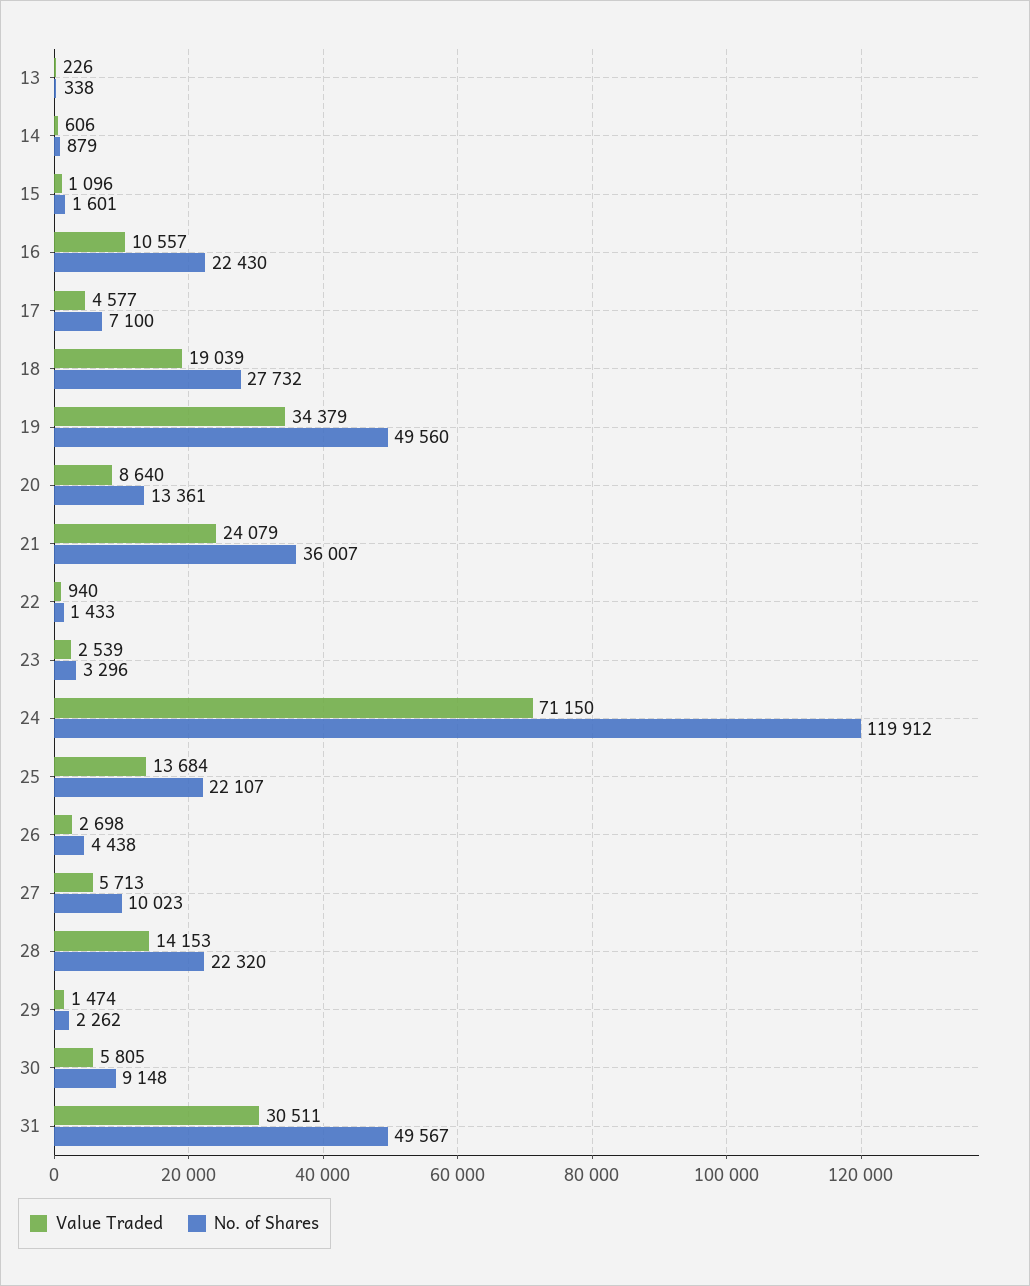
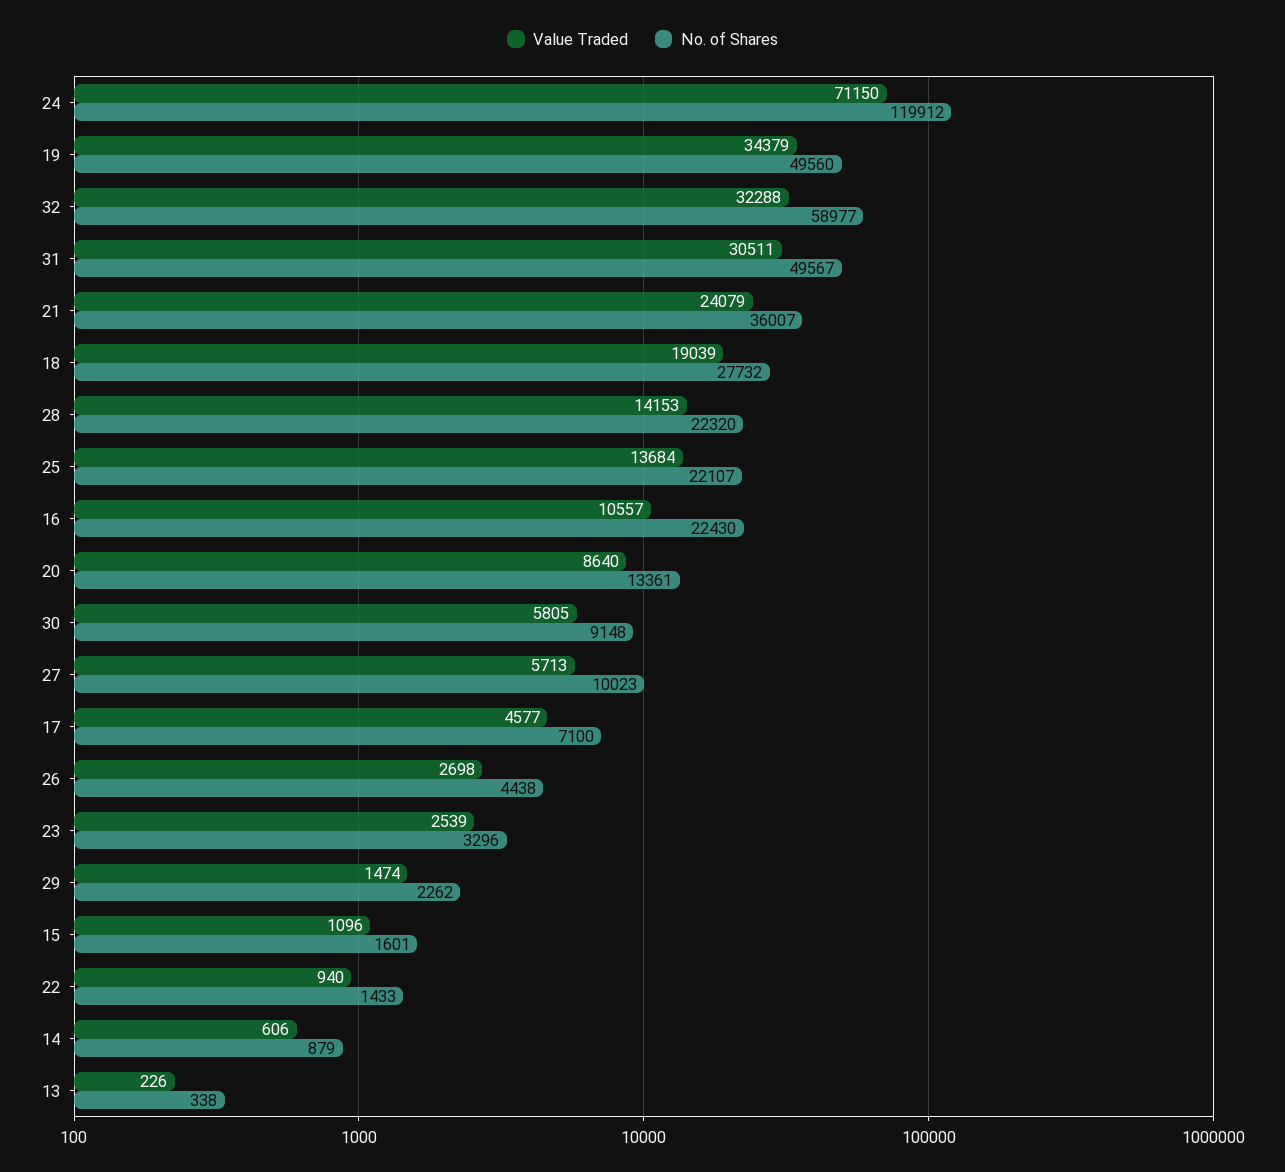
  {
    "Value Traded": {
      "13": 226,
      "14": 606,
      "15": 1096,
      "16": 10557,
      "17": 4577,
      "18": 19039,
      "19": 34379,
      "20": 8640,
      "21": 24079,
      "22": 940,
      "23": 2539,
      "24": 71150,
      "25": 13684,
      "26": 2698,
      "27": 5713,
      "28": 14153,
      "29": 1474,
      "30": 5805,
-     "31": 30511
+     "31": 30511,
+     "32": 32288
    },
    "No. of Shares": {
      "13": 338,
      "14": 879,
      "15": 1601,
      "16": 22430,
      "17": 7100,
      "18": 27732,
      "19": 49560,
      "20": 13361,
      "21": 36007,
      "22": 1433,
      "23": 3296,
      "24": 119912,
      "25": 22107,
      "26": 4438,
      "27": 10023,
      "28": 22320,
      "29": 2262,
      "30": 9148,
-     "31": 49567
+     "31": 49567,
+     "32": 58977
    }
  }

